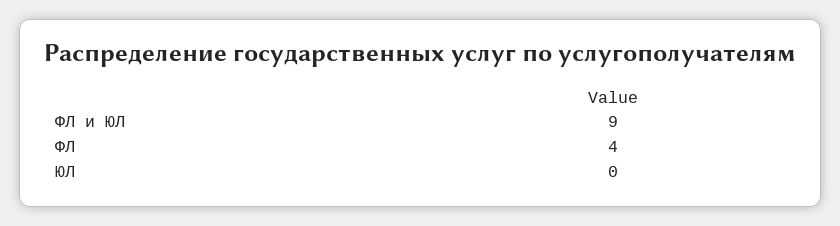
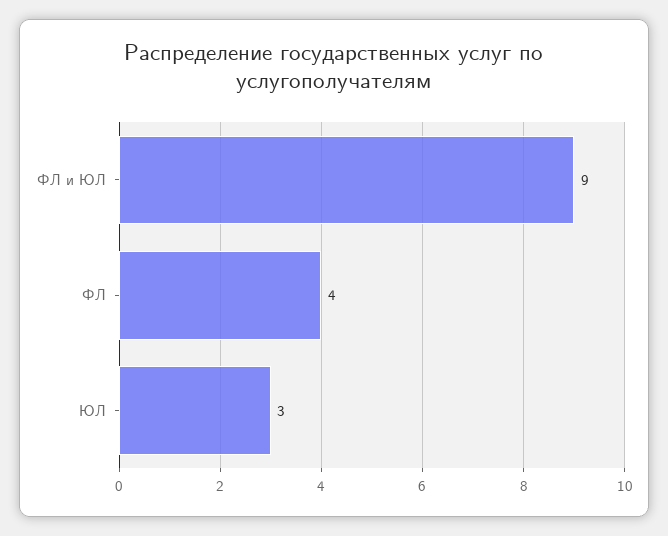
  {
    "ФЛ и ЮЛ": 9,
    "ФЛ": 4,
-   "ЮЛ": 0
+   "ЮЛ": 3
  }

